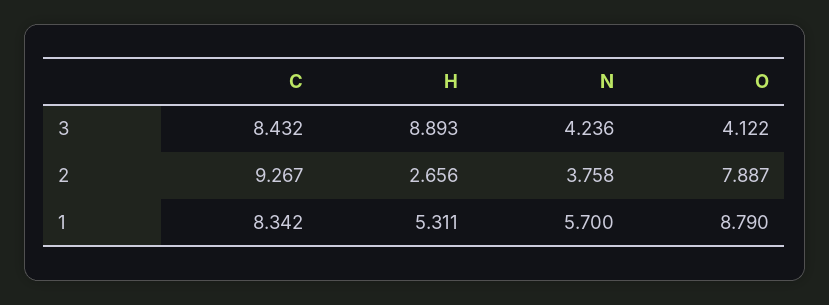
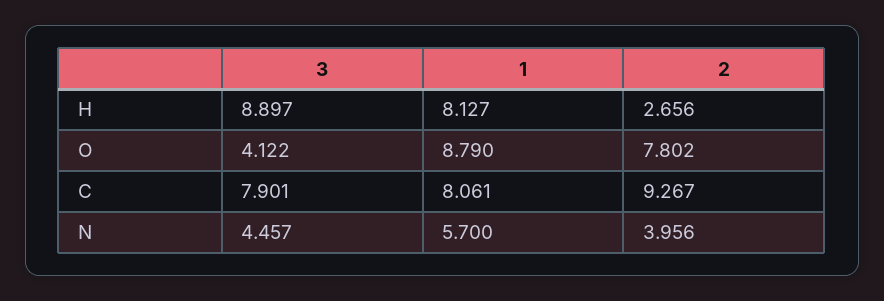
  {
    "C": {
-     "3": 8.432,
+     "3": 7.901,
      "2": 9.267,
-     "1": 8.342
+     "1": 8.061
    },
    "H": {
-     "3": 8.893,
+     "3": 8.897,
      "2": 2.656,
-     "1": 5.311
+     "1": 8.127
    },
    "N": {
-     "3": 4.236,
+     "3": 4.457,
-     "2": 3.758,
+     "2": 3.956,
      "1": 5.7
    },
    "O": {
      "3": 4.122,
-     "2": 7.887,
+     "2": 7.802,
      "1": 8.79
    }
  }

